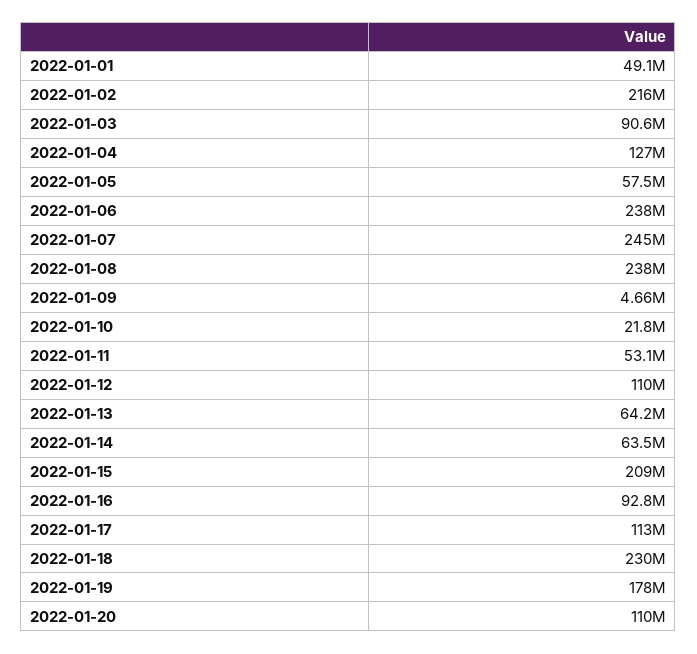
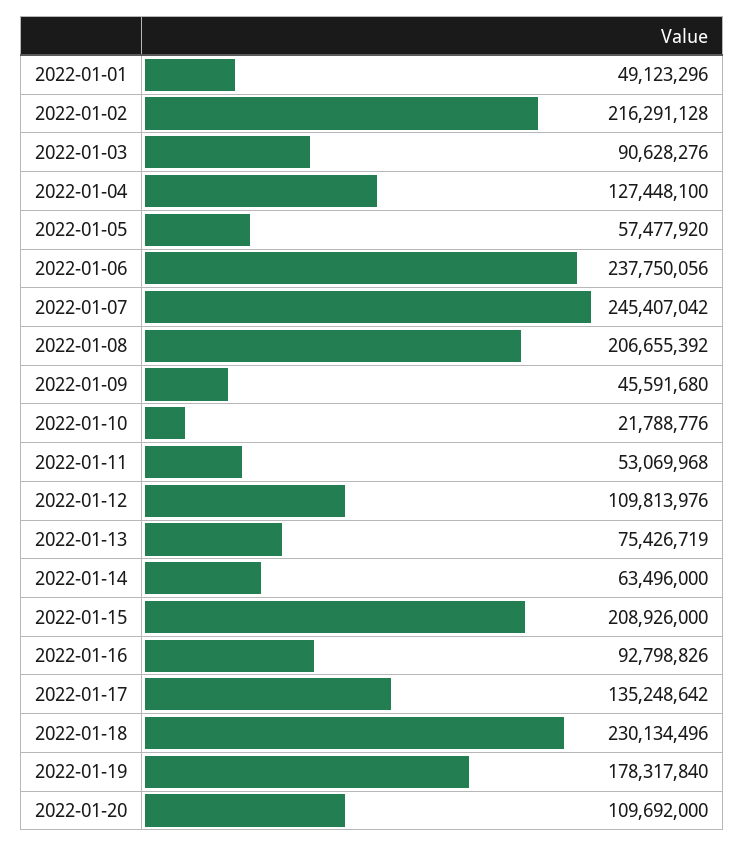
  {
    "2022-01-01": 49123296,
    "2022-01-02": 216291128,
    "2022-01-03": 90628276,
    "2022-01-04": 127448100,
    "2022-01-05": 57477920,
    "2022-01-06": 237750056,
    "2022-01-07": 245407042,
-   "2022-01-08": 238000000,
+   "2022-01-08": 206655392,
-   "2022-01-09": 4660000,
+   "2022-01-09": 45591680,
    "2022-01-10": 21788776,
    "2022-01-11": 53069968,
    "2022-01-12": 109813976,
-   "2022-01-13": 64200000,
+   "2022-01-13": 75426719,
    "2022-01-14": 63496000,
    "2022-01-15": 208926000,
    "2022-01-16": 92798826,
-   "2022-01-17": 113000000,
+   "2022-01-17": 135248642,
    "2022-01-18": 230134496,
    "2022-01-19": 178317840,
    "2022-01-20": 109692000
  }

